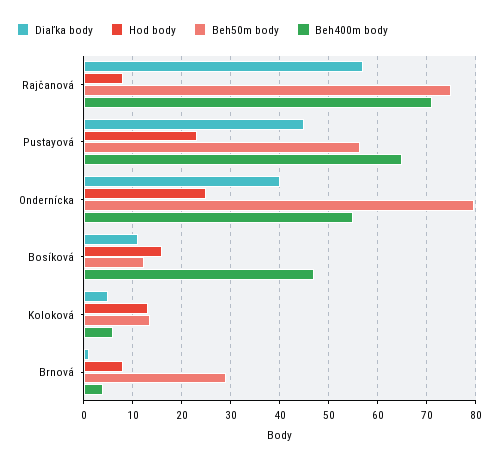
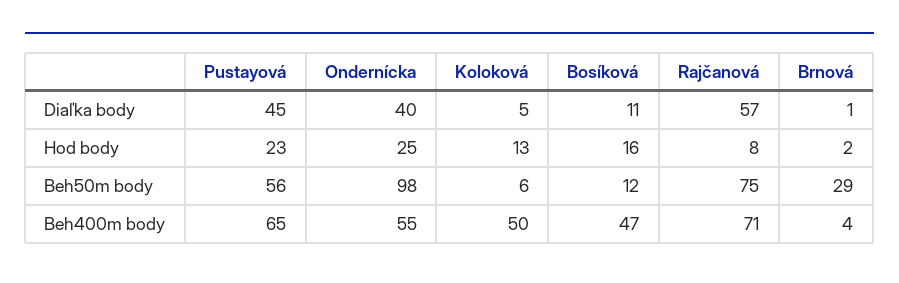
  {
    "Diaľka body": {
      "Rajčanová": 57,
      "Pustayová": 45,
      "Ondernícka": 40,
      "Bosíková": 11,
      "Koloková": 5,
      "Brnová": 1
    },
    "Hod body": {
      "Rajčanová": 8,
      "Pustayová": 23,
      "Ondernícka": 25,
      "Bosíková": 16,
      "Koloková": 13,
-     "Brnová": 8
+     "Brnová": 2
    },
    "Beh50m body": {
      "Rajčanová": 75,
      "Pustayová": 56,
-     "Ondernícka": 80,
+     "Ondernícka": 98,
      "Bosíková": 12,
-     "Koloková": 14,
+     "Koloková": 6,
      "Brnová": 29
    },
    "Beh400m body": {
      "Rajčanová": 71,
      "Pustayová": 65,
      "Ondernícka": 55,
      "Bosíková": 47,
-     "Koloková": 6,
+     "Koloková": 50,
      "Brnová": 4
    }
  }

